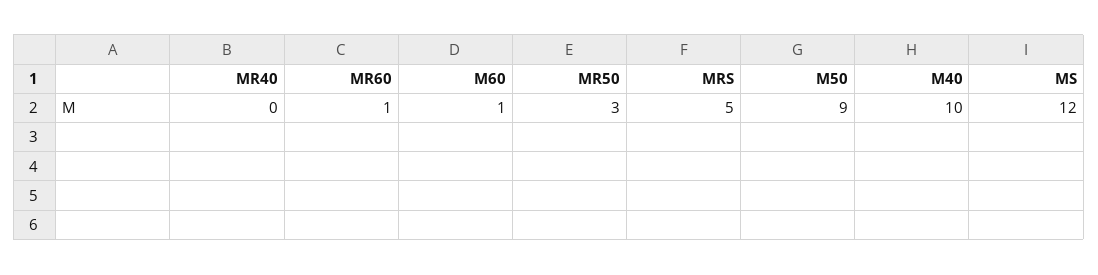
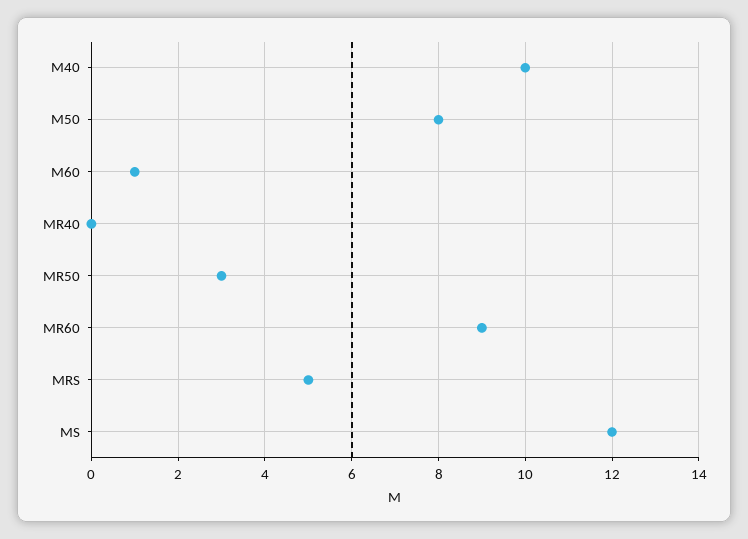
  {
    "MR40": 0,
-   "MR60": 1,
+   "MR60": 9,
    "M60": 1,
    "MR50": 3,
    "MRS": 5,
-   "M50": 9,
+   "M50": 8,
    "M40": 10,
    "MS": 12
  }

